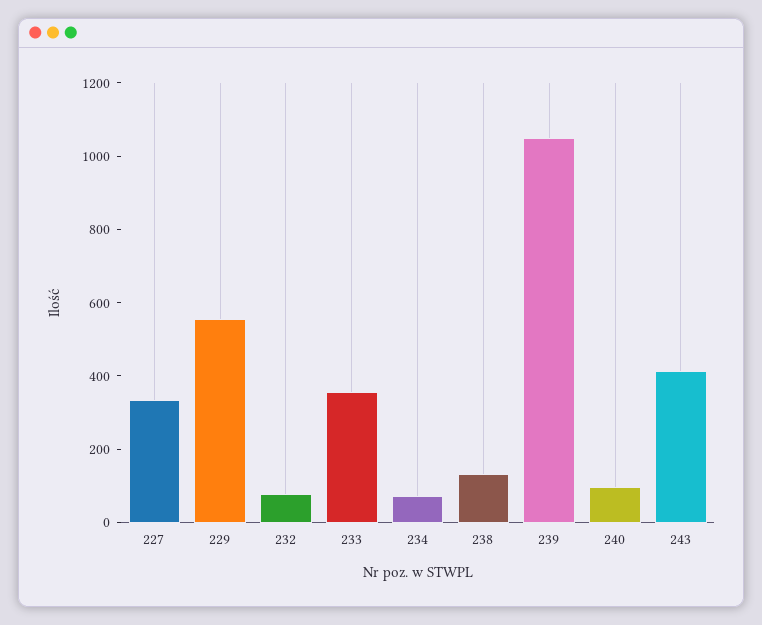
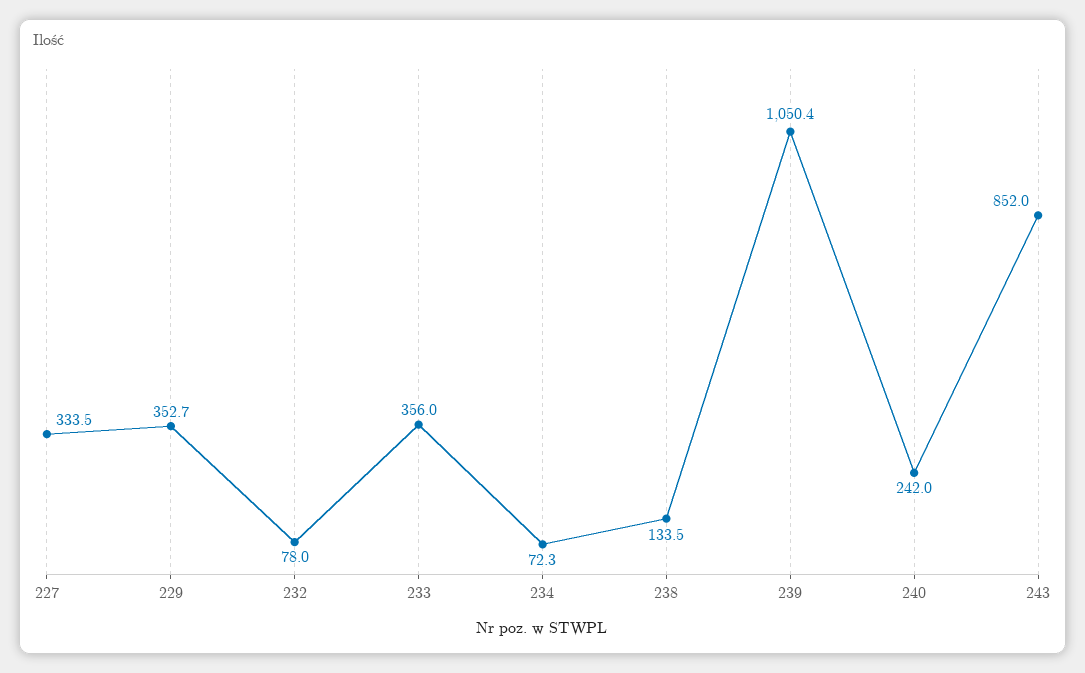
  {
    "227": 333.5,
-   "229": 550,
+   "229": 352.7,
    "232": 78,
    "233": 356,
    "234": 72.3,
    "238": 133.5,
    "239": 1050.4,
-   "240": 100,
+   "240": 242,
-   "243": 400
+   "243": 852
  }

